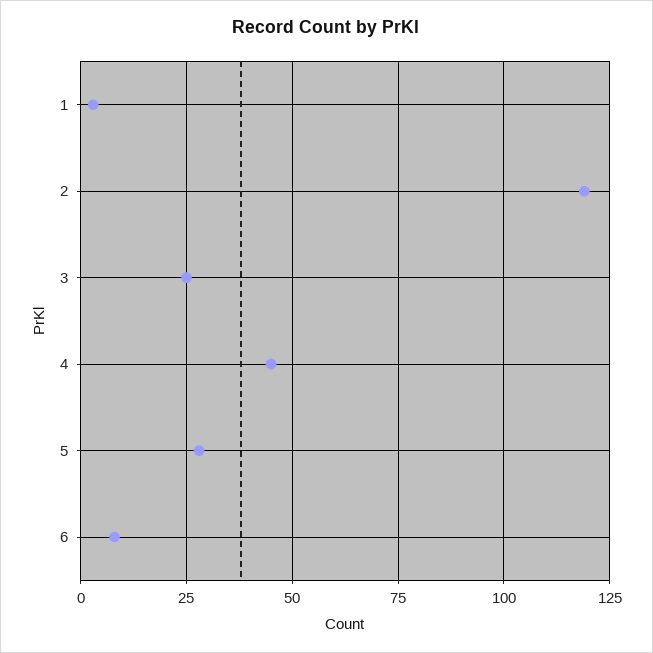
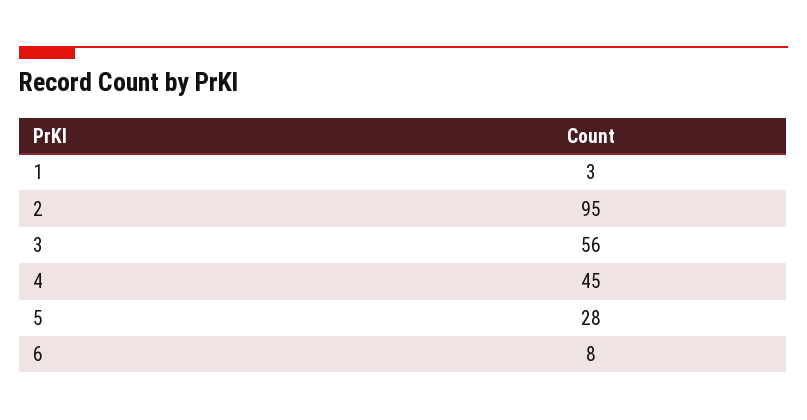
  {
    "1": 3,
-   "2": 120,
+   "2": 95,
-   "3": 25,
+   "3": 56,
    "4": 45,
    "5": 28,
    "6": 8
  }

